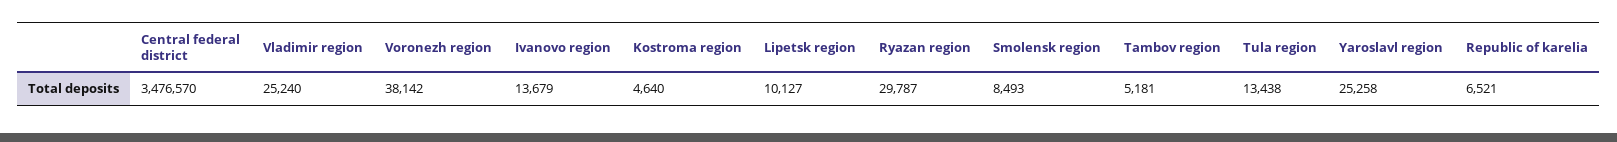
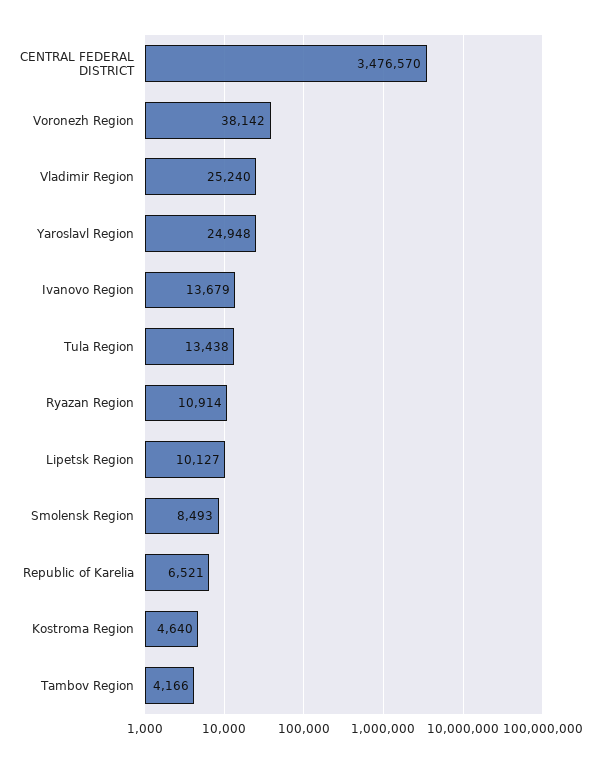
  {
    "Central federal district": 3476570,
    "Vladimir region": 25240,
    "Voronezh region": 38142,
    "Ivanovo region": 13679,
    "Kostroma region": 4640,
    "Lipetsk region": 10127,
-   "Ryazan region": 29787,
+   "Ryazan region": 10914,
    "Smolensk region": 8493,
-   "Tambov region": 5181,
+   "Tambov region": 4166,
    "Tula region": 13438,
-   "Yaroslavl region": 25258,
+   "Yaroslavl region": 24948,
    "Republic of karelia": 6521
  }

